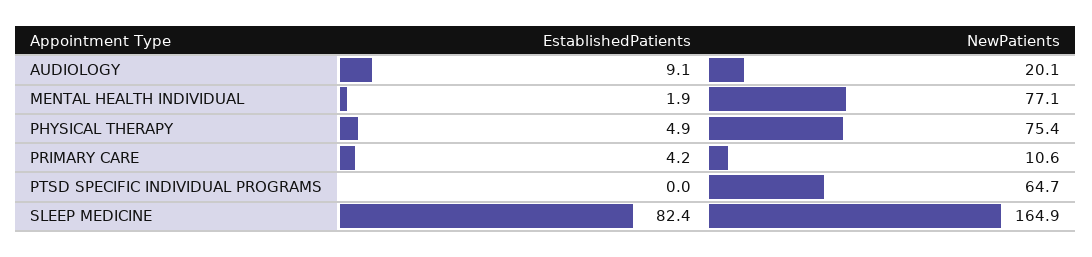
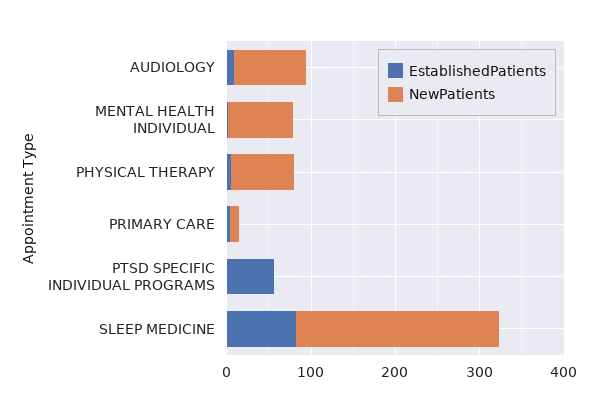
  {
    "EstablishedPatients": {
      "AUDIOLOGY": 9.1,
      "MENTAL HEALTH INDIVIDUAL": 1.9,
      "PHYSICAL THERAPY": 4.9,
      "PRIMARY CARE": 4.2,
-     "PTSD SPECIFIC INDIVIDUAL PROGRAMS": 0,
+     "PTSD SPECIFIC INDIVIDUAL PROGRAMS": 60,
      "SLEEP MEDICINE": 82.4
    },
    "NewPatients": {
-     "AUDIOLOGY": 20.1,
+     "AUDIOLOGY": 80,
      "MENTAL HEALTH INDIVIDUAL": 77.1,
      "PHYSICAL THERAPY": 75.4,
      "PRIMARY CARE": 10.6,
-     "PTSD SPECIFIC INDIVIDUAL PROGRAMS": 64.7,
+     "PTSD SPECIFIC INDIVIDUAL PROGRAMS": 0,
-     "SLEEP MEDICINE": 164.9
+     "SLEEP MEDICINE": 240
    }
  }

